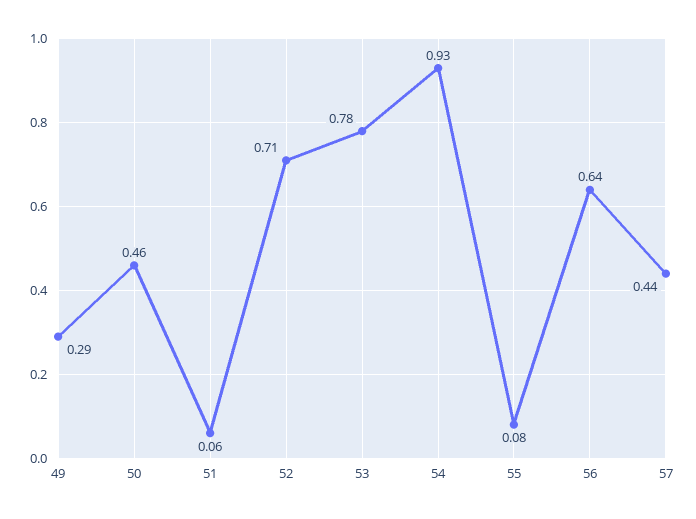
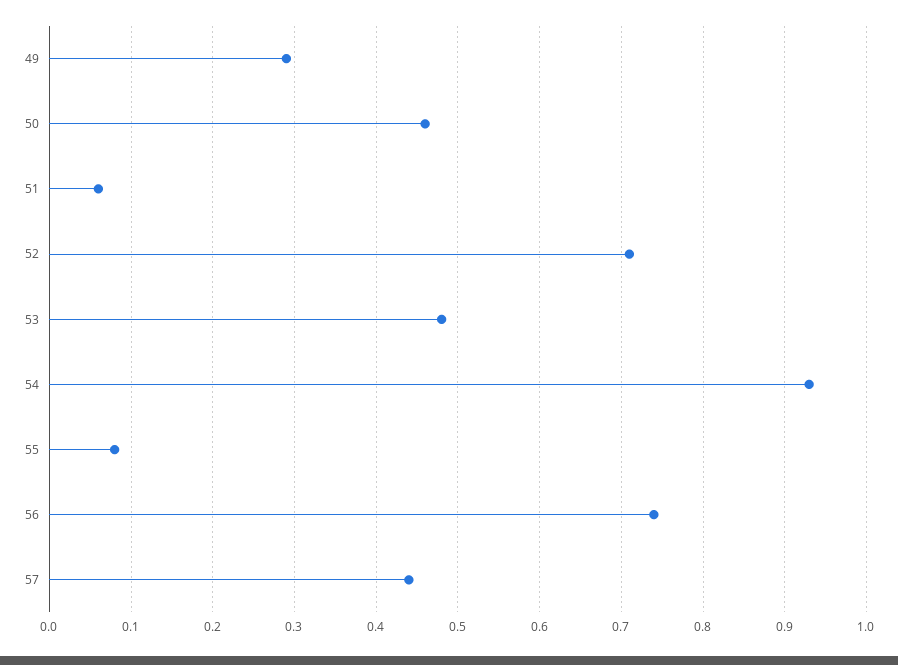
  {
    "49": 0.29,
    "50": 0.46,
    "51": 0.06,
    "52": 0.71,
-   "53": 0.78,
+   "53": 0.48,
    "54": 0.93,
    "55": 0.08,
-   "56": 0.64,
+   "56": 0.74,
    "57": 0.44
  }

